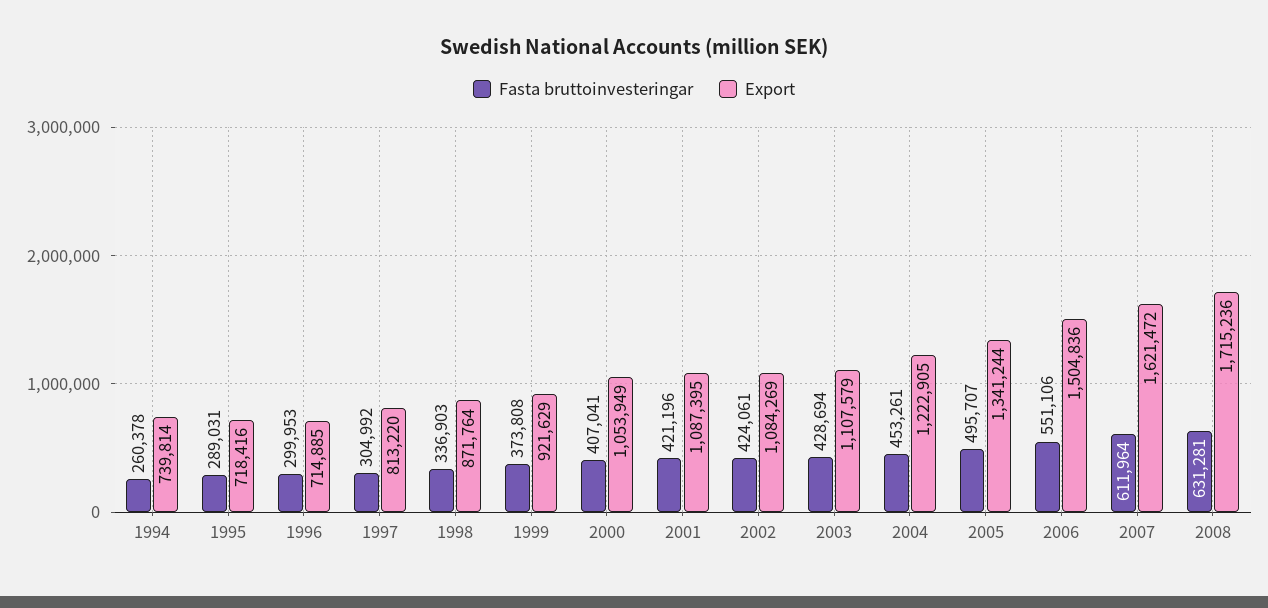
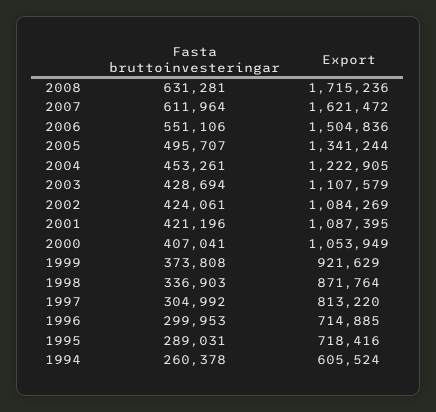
  {
    "Fasta bruttoinvesteringar": {
      "1994": 260378,
      "1995": 289031,
      "1996": 299953,
      "1997": 304992,
      "1998": 336903,
      "1999": 373808,
      "2000": 407041,
      "2001": 421196,
      "2002": 424061,
      "2003": 428694,
      "2004": 453261,
      "2005": 495707,
      "2006": 551106,
      "2007": 611964,
      "2008": 631281
    },
    "Export": {
-     "1994": 739814,
+     "1994": 605524,
      "1995": 718416,
      "1996": 714885,
      "1997": 813220,
      "1998": 871764,
      "1999": 921629,
      "2000": 1053949,
      "2001": 1087395,
      "2002": 1084269,
      "2003": 1107579,
      "2004": 1222905,
      "2005": 1341244,
      "2006": 1504836,
      "2007": 1621472,
      "2008": 1715236
    }
  }

